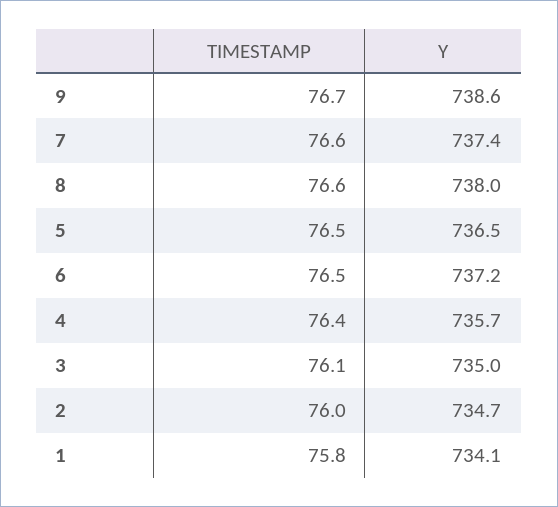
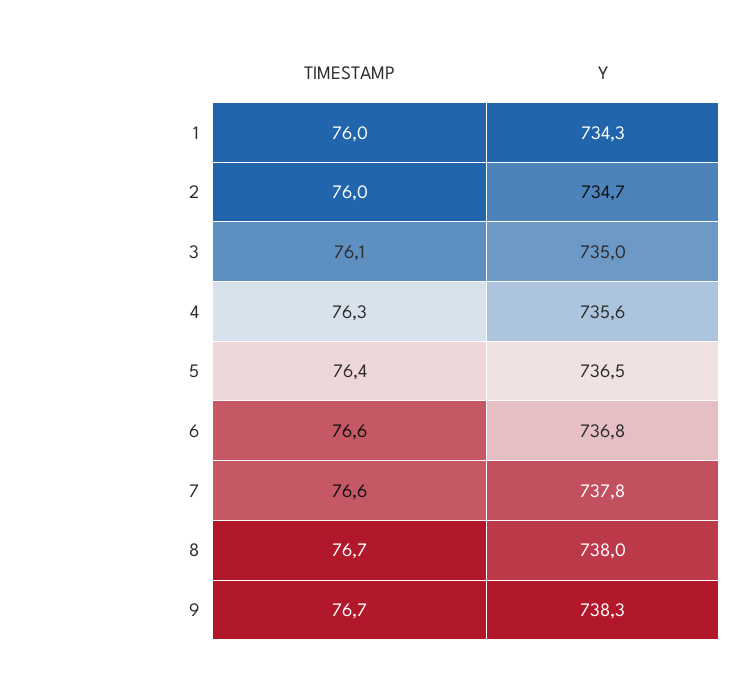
  {
    "TIMESTAMP": {
      "9": 76.7,
      "7": 76.6,
-     "8": 76.6,
+     "8": 76.7,
-     "5": 76.5,
+     "5": 76.4,
-     "6": 76.5,
+     "6": 76.6,
-     "4": 76.4,
+     "4": 76.3,
      "3": 76.1,
      "2": 76,
-     "1": 75.8
+     "1": 76
    },
    "Y": {
-     "9": 738.6,
+     "9": 738.3,
-     "7": 737.4,
+     "7": 737.8,
      "8": 738,
      "5": 736.5,
-     "6": 737.2,
+     "6": 736.8,
-     "4": 735.7,
+     "4": 735.6,
      "3": 735,
      "2": 734.7,
-     "1": 734.1
+     "1": 734.3
    }
  }

